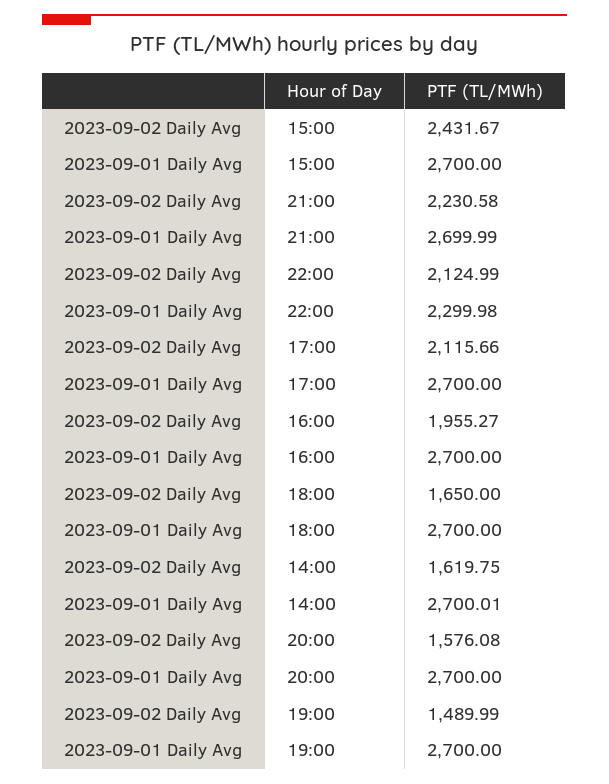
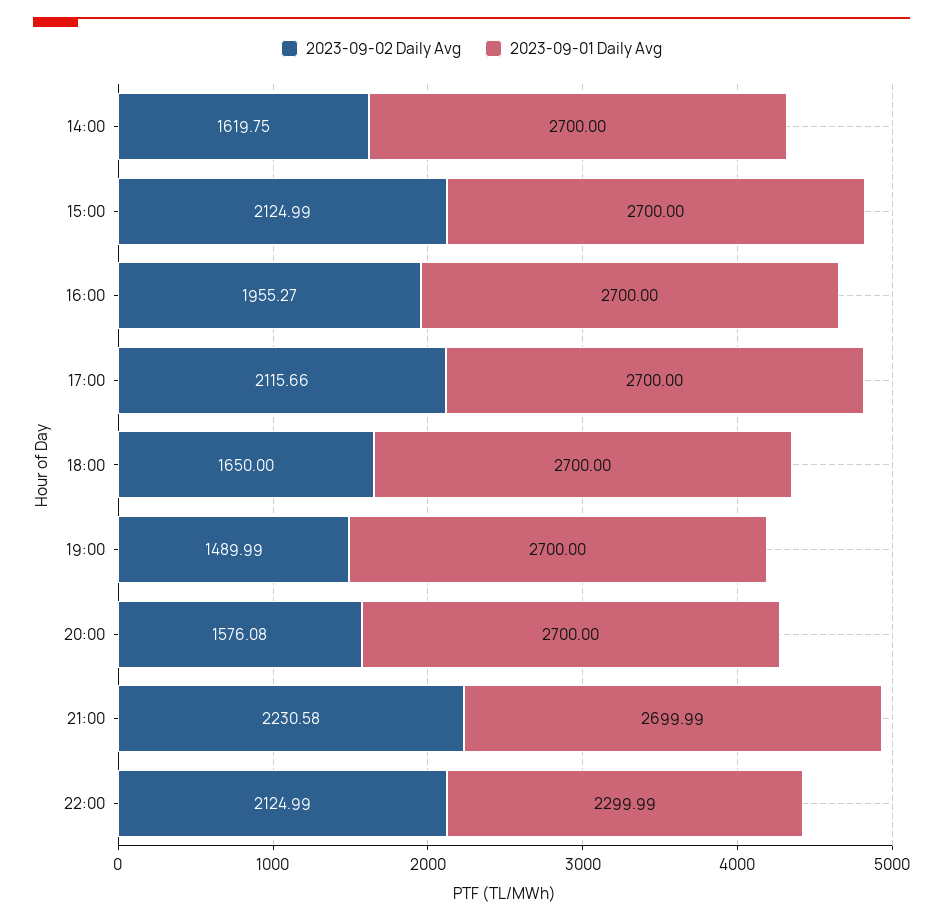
  {
    "2023-09-02 Daily Avg": {
-     "15:00": 2431.67,
+     "15:00": 2124.99,
      "21:00": 2230.58,
      "22:00": 2124.99,
      "17:00": 2115.66,
      "16:00": 1955.27,
      "18:00": 1650,
      "14:00": 1619.75,
      "20:00": 1576.08,
      "19:00": 1489.99
    },
    "2023-09-01 Daily Avg": {
      "15:00": 2700,
      "21:00": 2699.99,
-     "22:00": 2299.98,
+     "22:00": 2299.99,
      "17:00": 2700,
      "16:00": 2700,
      "18:00": 2700,
-     "14:00": 2700.01,
+     "14:00": 2700,
      "20:00": 2700,
      "19:00": 2700
    }
  }

